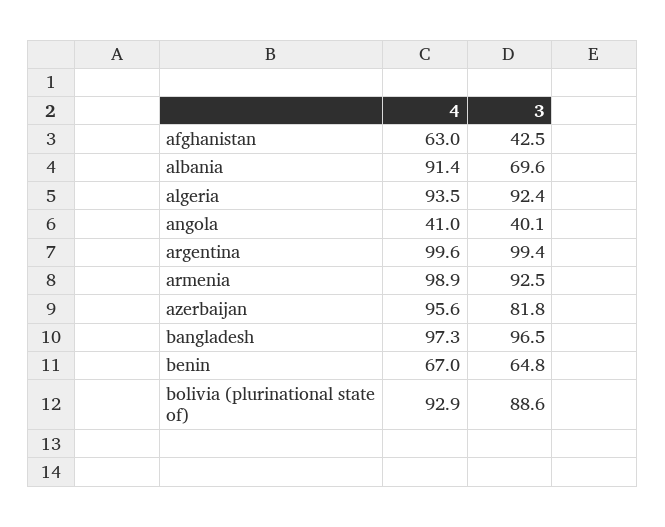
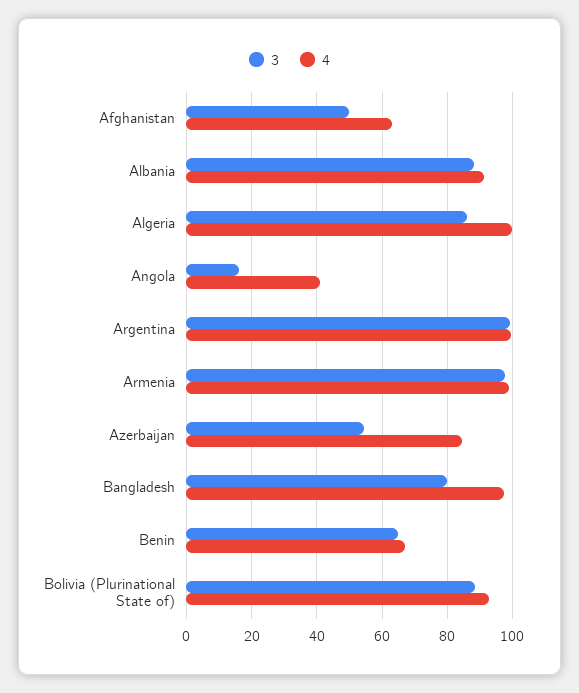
  {
    "4": {
      "afghanistan": 63,
      "albania": 91.4,
-     "algeria": 93.5,
+     "algeria": 100,
      "angola": 41,
      "argentina": 99.6,
      "armenia": 98.9,
-     "azerbaijan": 95.6,
+     "azerbaijan": 84,
      "bangladesh": 97.3,
      "benin": 67,
      "bolivia (plurinational state of)": 92.9
    },
    "3": {
-     "afghanistan": 42.5,
+     "afghanistan": 50,
-     "albania": 69.6,
+     "albania": 88,
-     "algeria": 92.4,
+     "algeria": 86,
-     "angola": 40.1,
+     "angola": 16,
      "argentina": 99.4,
-     "armenia": 92.5,
+     "armenia": 98,
-     "azerbaijan": 81.8,
+     "azerbaijan": 54,
-     "bangladesh": 96.5,
+     "bangladesh": 80,
      "benin": 64.8,
      "bolivia (plurinational state of)": 88.6
    }
  }

